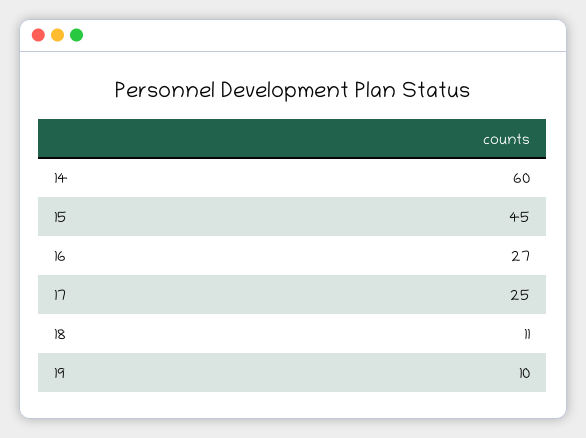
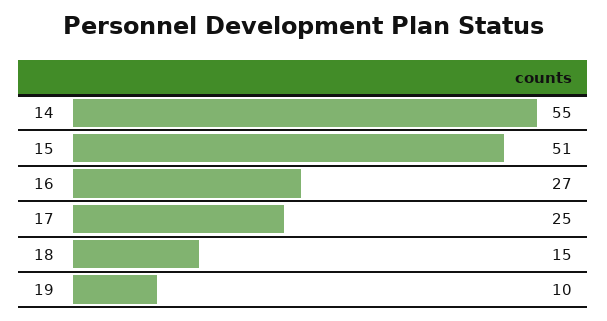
  {
-   "14": 60,
+   "14": 55,
-   "15": 45,
+   "15": 51,
    "16": 27,
    "17": 25,
-   "18": 11,
+   "18": 15,
    "19": 10
  }

